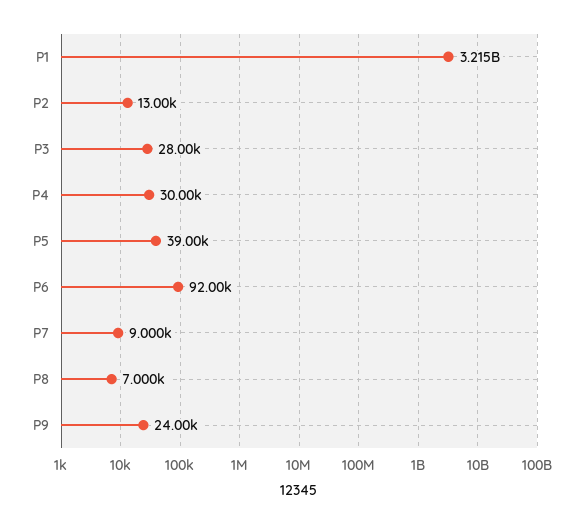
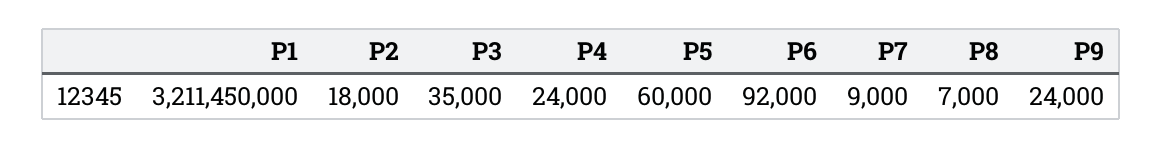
  {
-   "P1": 3215000000,
+   "P1": 3211450000,
-   "P2": 13000,
+   "P2": 18000,
-   "P3": 28000,
+   "P3": 35000,
-   "P4": 30000,
+   "P4": 24000,
-   "P5": 39000,
+   "P5": 60000,
    "P6": 92000,
    "P7": 9000,
    "P8": 7000,
    "P9": 24000
  }

